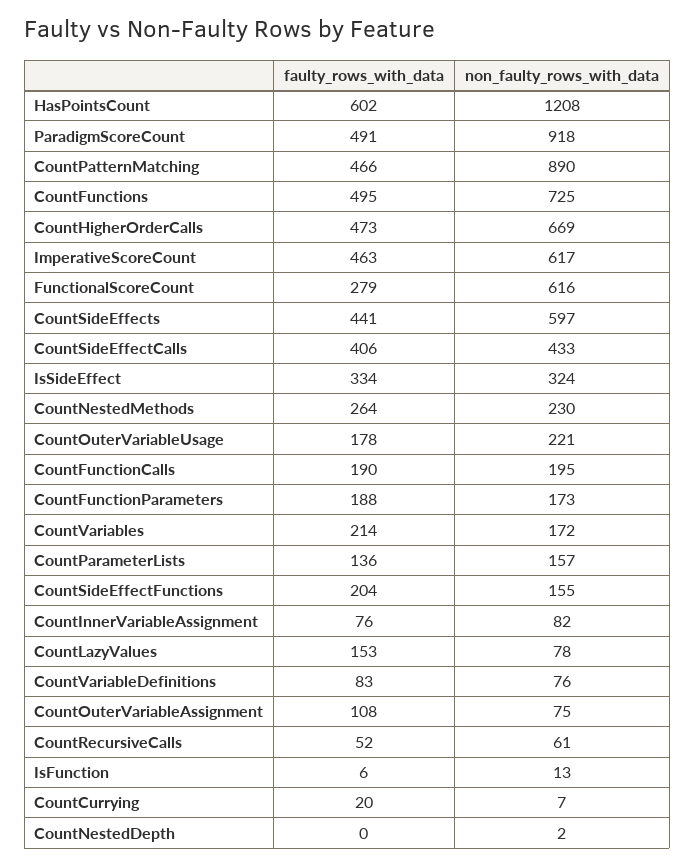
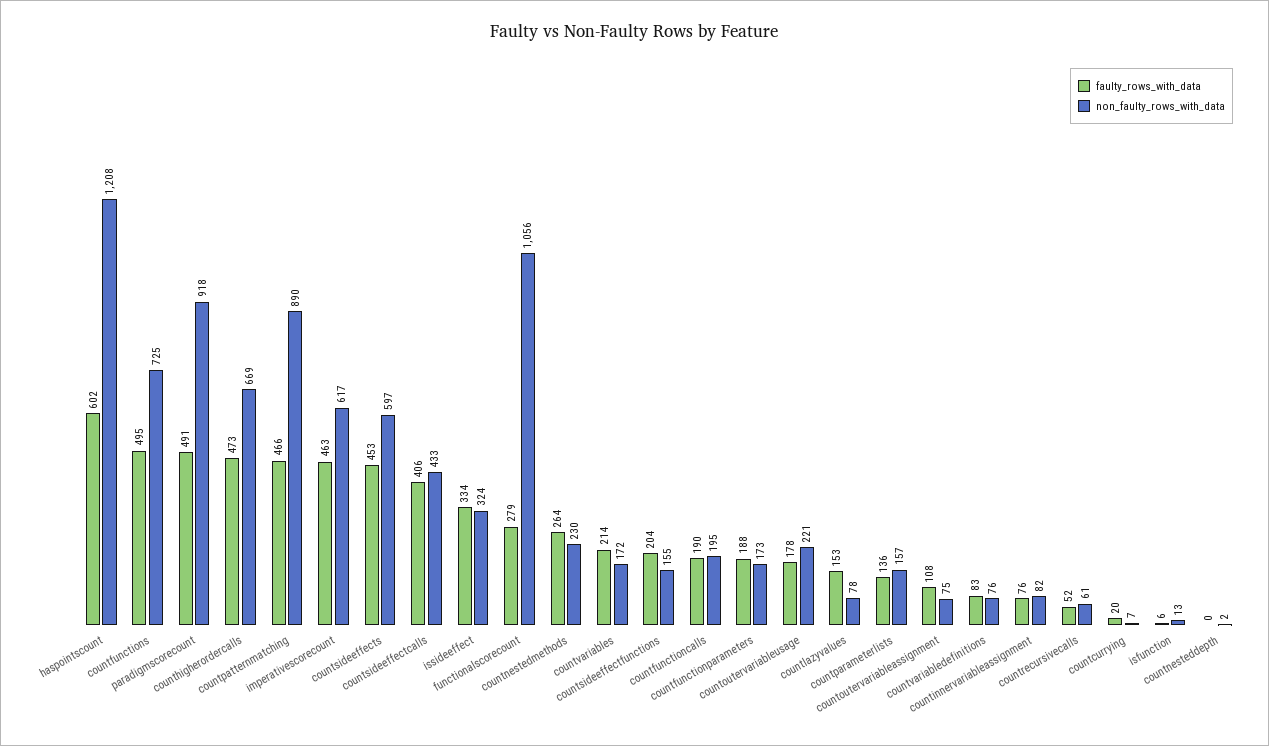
  {
    "faulty_rows_with_data": {
      "HasPointsCount": 602,
      "ParadigmScoreCount": 491,
      "CountPatternMatching": 466,
      "CountFunctions": 495,
      "CountHigherOrderCalls": 473,
      "ImperativeScoreCount": 463,
      "FunctionalScoreCount": 279,
-     "CountSideEffects": 441,
+     "CountSideEffects": 453,
      "CountSideEffectCalls": 406,
      "IsSideEffect": 334,
      "CountNestedMethods": 264,
      "CountOuterVariableUsage": 178,
      "CountFunctionCalls": 190,
      "CountFunctionParameters": 188,
      "CountVariables": 214,
      "CountParameterLists": 136,
      "CountSideEffectFunctions": 204,
      "CountInnerVariableAssignment": 76,
      "CountLazyValues": 153,
      "CountVariableDefinitions": 83,
      "CountOuterVariableAssignment": 108,
      "CountRecursiveCalls": 52,
      "IsFunction": 6,
      "CountCurrying": 20,
      "CountNestedDepth": 0
    },
    "non_faulty_rows_with_data": {
      "HasPointsCount": 1208,
      "ParadigmScoreCount": 918,
      "CountPatternMatching": 890,
      "CountFunctions": 725,
      "CountHigherOrderCalls": 669,
      "ImperativeScoreCount": 617,
-     "FunctionalScoreCount": 616,
+     "FunctionalScoreCount": 1056,
      "CountSideEffects": 597,
      "CountSideEffectCalls": 433,
      "IsSideEffect": 324,
      "CountNestedMethods": 230,
      "CountOuterVariableUsage": 221,
      "CountFunctionCalls": 195,
      "CountFunctionParameters": 173,
      "CountVariables": 172,
      "CountParameterLists": 157,
      "CountSideEffectFunctions": 155,
      "CountInnerVariableAssignment": 82,
      "CountLazyValues": 78,
      "CountVariableDefinitions": 76,
      "CountOuterVariableAssignment": 75,
      "CountRecursiveCalls": 61,
      "IsFunction": 13,
      "CountCurrying": 7,
      "CountNestedDepth": 2
    }
  }

